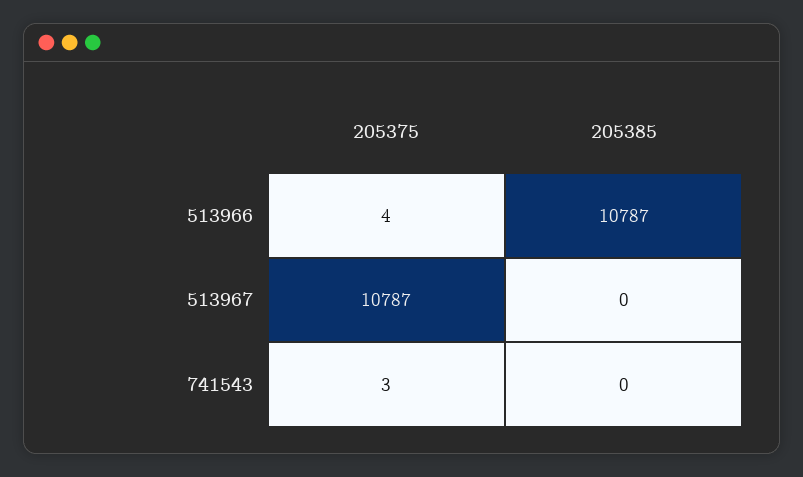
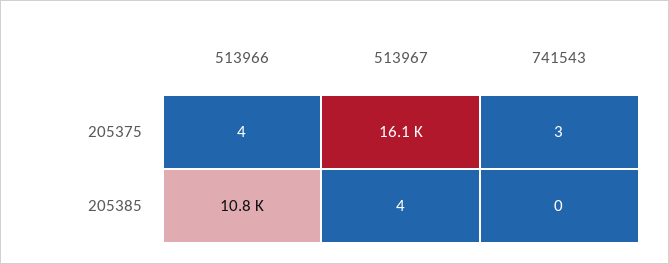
  {
    "205375": {
      "513966": 4,
-     "513967": 10787,
+     "513967": 16100,
      "741543": 3
    },
    "205385": {
      "513966": 10787,
-     "513967": 0,
+     "513967": 4,
      "741543": 0
    }
  }

